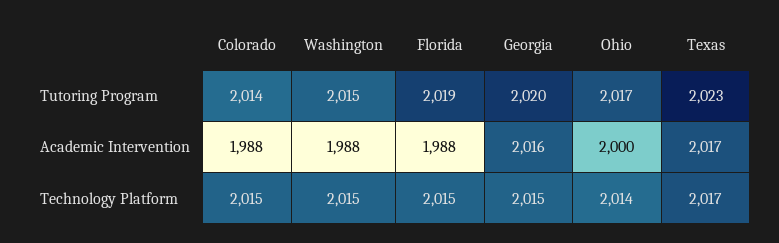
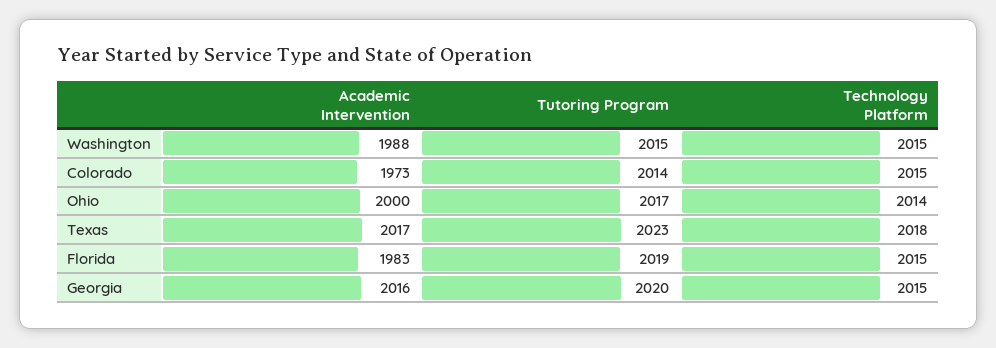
  {
    "Colorado": {
      "Tutoring Program": 2014,
-     "Academic Intervention": 1988,
+     "Academic Intervention": 1973,
      "Technology Platform": 2015
    },
    "Washington": {
      "Tutoring Program": 2015,
      "Academic Intervention": 1988,
      "Technology Platform": 2015
    },
    "Florida": {
      "Tutoring Program": 2019,
-     "Academic Intervention": 1988,
+     "Academic Intervention": 1983,
      "Technology Platform": 2015
    },
    "Georgia": {
      "Tutoring Program": 2020,
      "Academic Intervention": 2016,
      "Technology Platform": 2015
    },
    "Ohio": {
      "Tutoring Program": 2017,
      "Academic Intervention": 2000,
      "Technology Platform": 2014
    },
    "Texas": {
      "Tutoring Program": 2023,
      "Academic Intervention": 2017,
-     "Technology Platform": 2017
+     "Technology Platform": 2018
    }
  }

